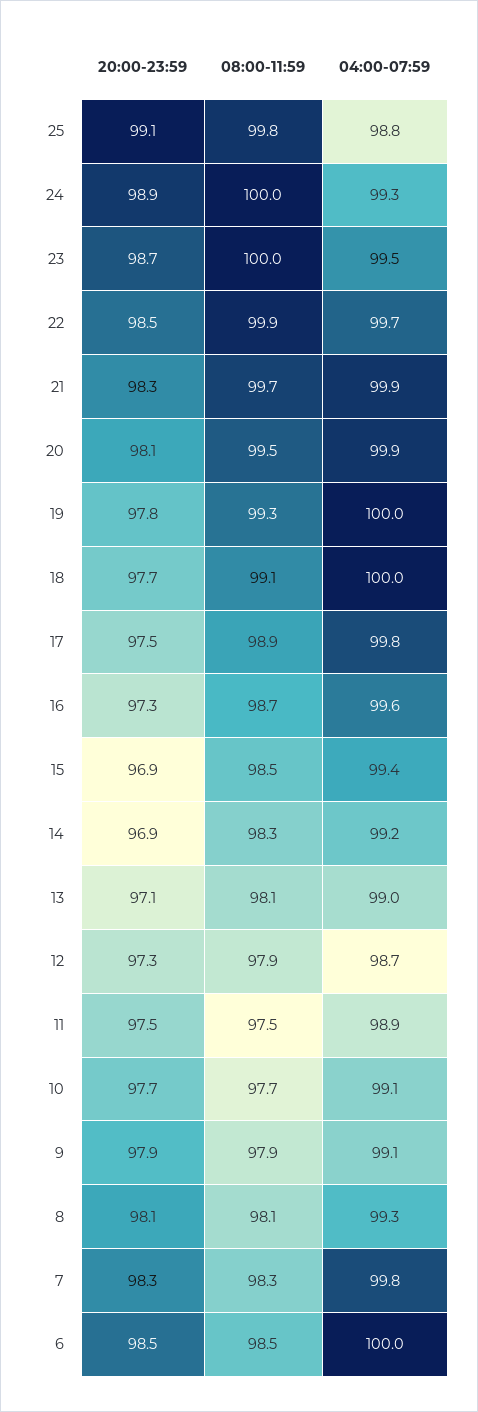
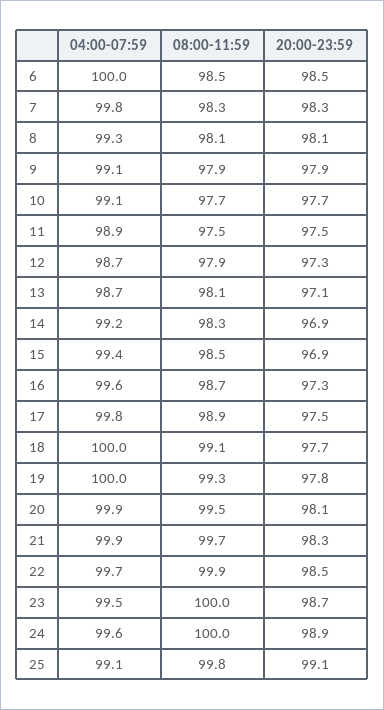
  {
    "20:00-23:59": {
      "25": 99.1,
      "24": 98.9,
      "23": 98.7,
      "22": 98.5,
      "21": 98.3,
      "20": 98.1,
      "19": 97.8,
      "18": 97.7,
      "17": 97.5,
      "16": 97.3,
      "15": 96.9,
      "14": 96.9,
      "13": 97.1,
      "12": 97.3,
      "11": 97.5,
      "10": 97.7,
      "9": 97.9,
      "8": 98.1,
      "7": 98.3,
      "6": 98.5
    },
    "08:00-11:59": {
      "25": 99.8,
      "24": 100,
      "23": 100,
      "22": 99.9,
      "21": 99.7,
      "20": 99.5,
      "19": 99.3,
      "18": 99.1,
      "17": 98.9,
      "16": 98.7,
      "15": 98.5,
      "14": 98.3,
      "13": 98.1,
      "12": 97.9,
      "11": 97.5,
      "10": 97.7,
      "9": 97.9,
      "8": 98.1,
      "7": 98.3,
      "6": 98.5
    },
    "04:00-07:59": {
-     "25": 98.8,
+     "25": 99.1,
-     "24": 99.3,
+     "24": 99.6,
      "23": 99.5,
      "22": 99.7,
      "21": 99.9,
      "20": 99.9,
      "19": 100,
      "18": 100,
      "17": 99.8,
      "16": 99.6,
      "15": 99.4,
      "14": 99.2,
-     "13": 99,
+     "13": 98.7,
      "12": 98.7,
      "11": 98.9,
      "10": 99.1,
      "9": 99.1,
      "8": 99.3,
      "7": 99.8,
      "6": 100
    }
  }

